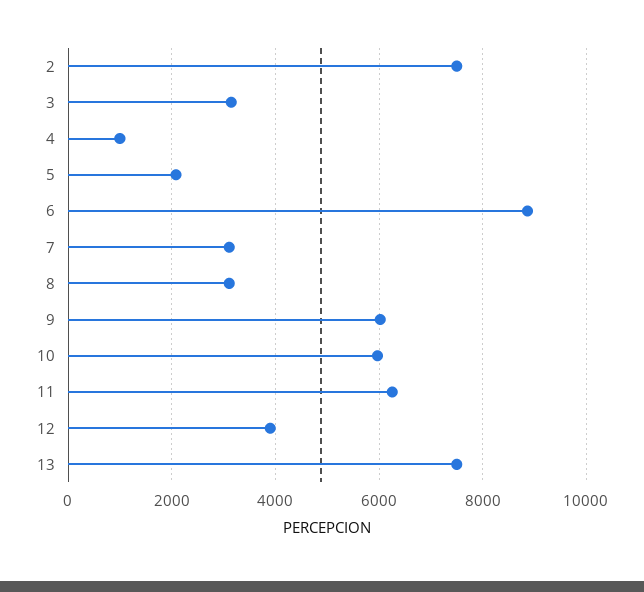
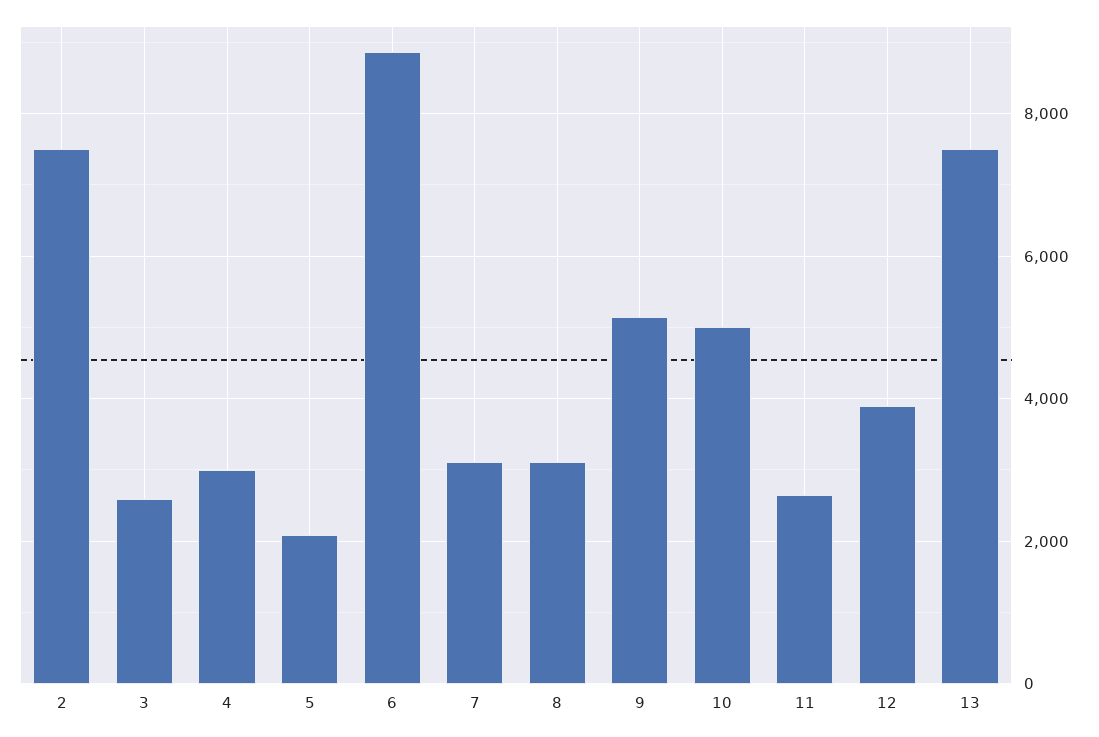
  {
    "2": 7600,
-   "3": 3200,
+   "3": 2600,
-   "4": 1000,
+   "4": 3000,
    "5": 2000,
    "6": 8800,
    "7": 3200,
    "8": 3200,
-   "9": 6000,
+   "9": 5200,
-   "10": 6000,
+   "10": 5000,
-   "11": 6200,
+   "11": 2600,
    "12": 4000,
    "13": 7600
  }

